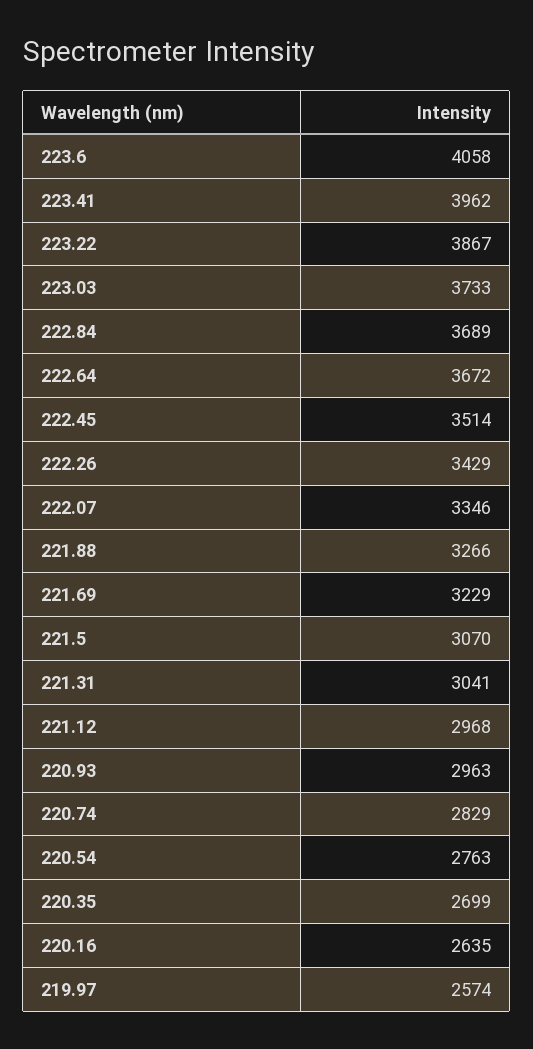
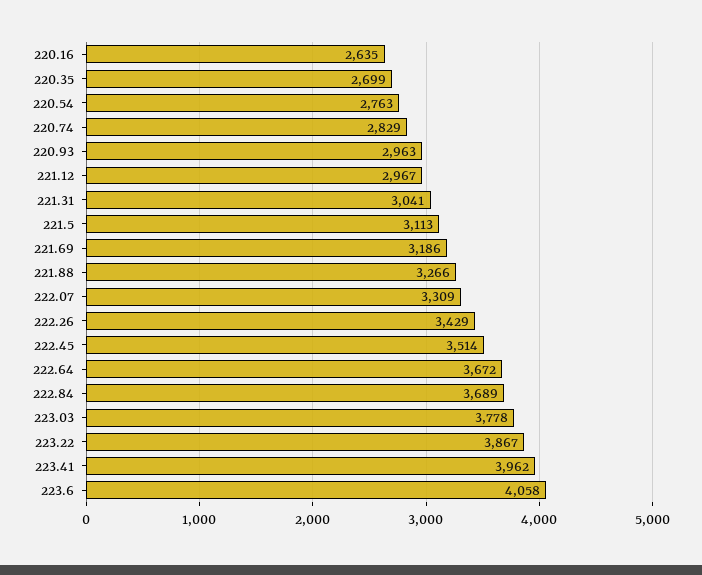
  {
    "223.6": 4058,
    "223.41": 3962,
    "223.22": 3867,
-   "223.03": 3733,
+   "223.03": 3778,
    "222.84": 3689,
    "222.64": 3672,
    "222.45": 3514,
    "222.26": 3429,
-   "222.07": 3346,
+   "222.07": 3309,
    "221.88": 3266,
-   "221.69": 3229,
+   "221.69": 3186,
-   "221.5": 3070,
+   "221.5": 3113,
    "221.31": 3041,
-   "221.12": 2968,
+   "221.12": 2967,
    "220.93": 2963,
    "220.74": 2829,
    "220.54": 2763,
    "220.35": 2699,
-   "220.16": 2635,
+   "220.16": 2635
-   "219.97": 2574
  }

